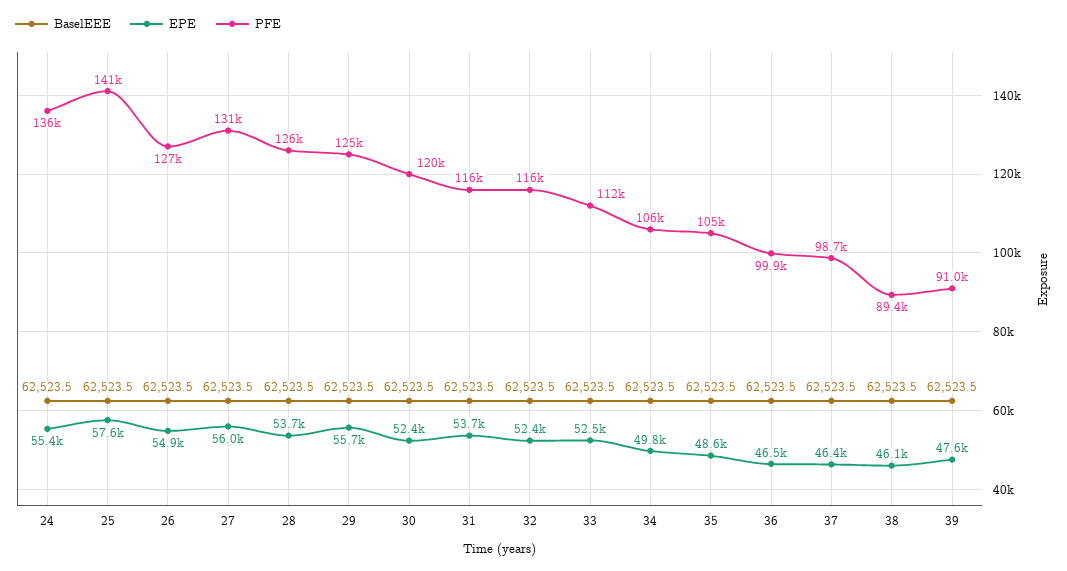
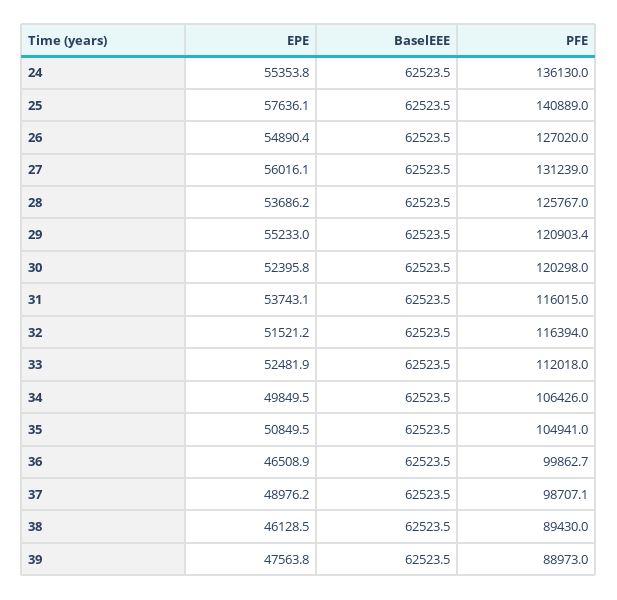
  {
    "BaselEEE": {
      "24": 62523.5,
      "25": 62523.5,
      "26": 62523.5,
      "27": 62523.5,
      "28": 62523.5,
      "29": 62523.5,
      "30": 62523.5,
      "31": 62523.5,
      "32": 62523.5,
      "33": 62523.5,
      "34": 62523.5,
      "35": 62523.5,
      "36": 62523.5,
      "37": 62523.5,
      "38": 62523.5,
      "39": 62523.5
    },
    "EPE": {
      "24": 55353.8,
      "25": 57636.1,
      "26": 54890.4,
      "27": 56016.1,
      "28": 53686.2,
-     "29": 55700,
+     "29": 55233,
      "30": 52395.8,
      "31": 53743.1,
-     "32": 52400,
+     "32": 51521.2,
      "33": 52481.9,
      "34": 49849.5,
-     "35": 48600,
+     "35": 50849.5,
      "36": 46508.9,
-     "37": 46400,
+     "37": 48976.2,
      "38": 46128.5,
      "39": 47563.8
    },
    "PFE": {
      "24": 136130,
      "25": 140889,
      "26": 127020,
      "27": 131239,
      "28": 125767,
-     "29": 125000,
+     "29": 120903.4,
      "30": 120298,
      "31": 116015,
      "32": 116394,
      "33": 112018,
      "34": 106426,
      "35": 104941,
      "36": 99862.7,
      "37": 98707.1,
      "38": 89430,
-     "39": 91000
+     "39": 88973
    }
  }

